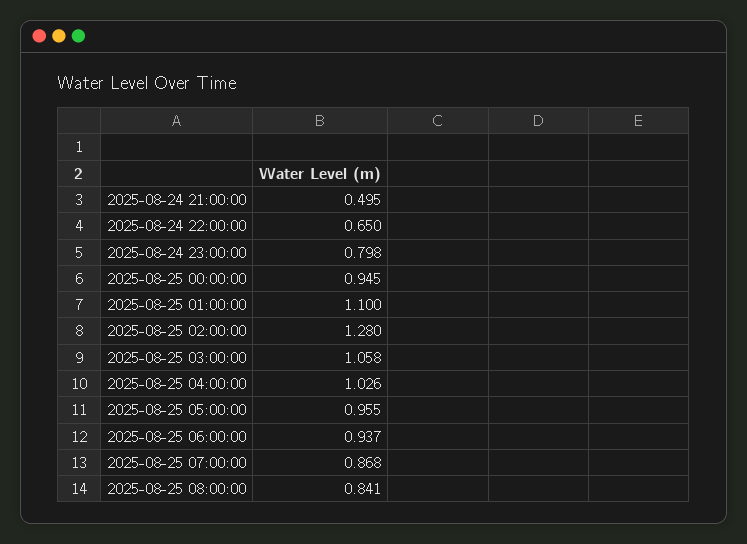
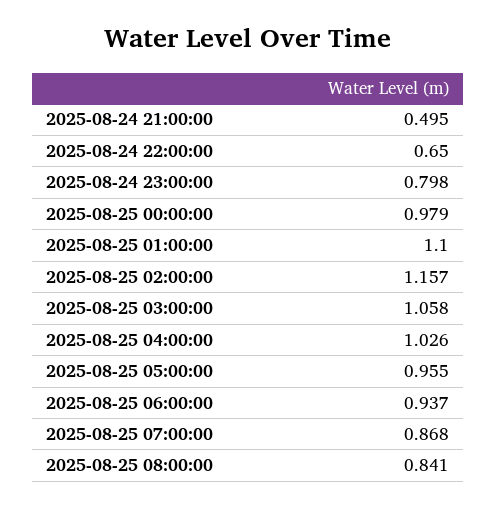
  {
    "2025-08-24 21:00:00": 0.495,
    "2025-08-24 22:00:00": 0.65,
    "2025-08-24 23:00:00": 0.798,
-   "2025-08-25 00:00:00": 0.945,
+   "2025-08-25 00:00:00": 0.979,
    "2025-08-25 01:00:00": 1.1,
-   "2025-08-25 02:00:00": 1.28,
+   "2025-08-25 02:00:00": 1.157,
    "2025-08-25 03:00:00": 1.058,
    "2025-08-25 04:00:00": 1.026,
    "2025-08-25 05:00:00": 0.955,
    "2025-08-25 06:00:00": 0.937,
    "2025-08-25 07:00:00": 0.868,
    "2025-08-25 08:00:00": 0.841
  }

